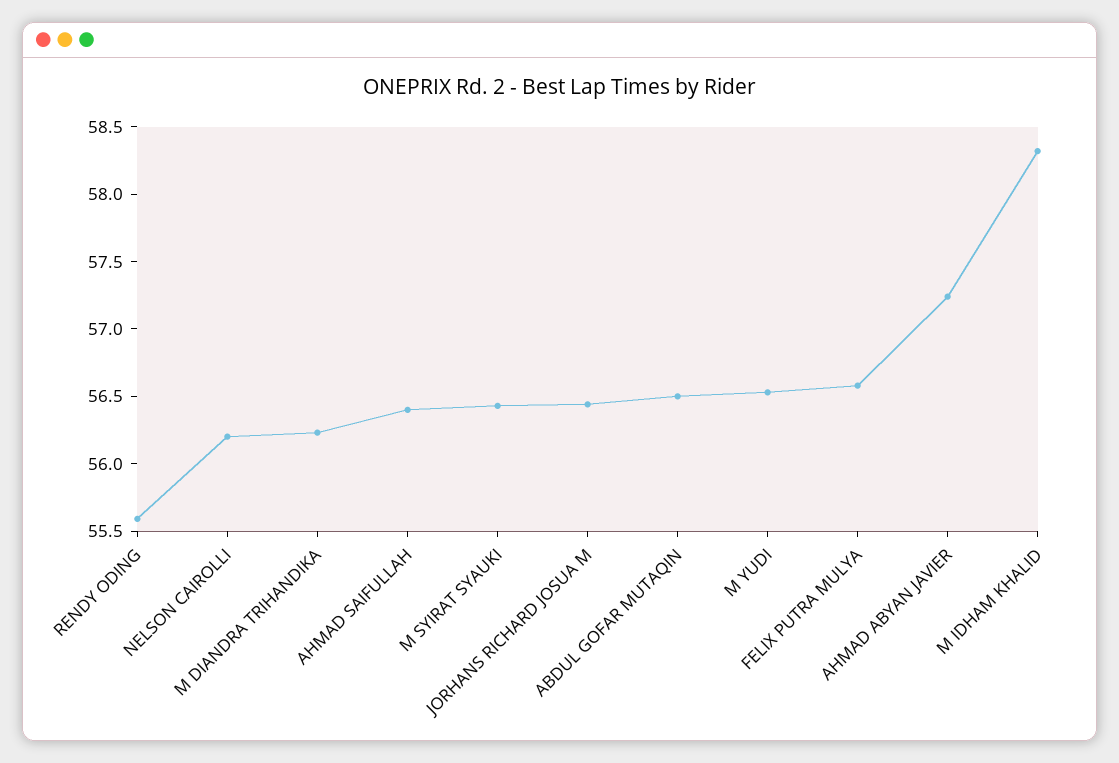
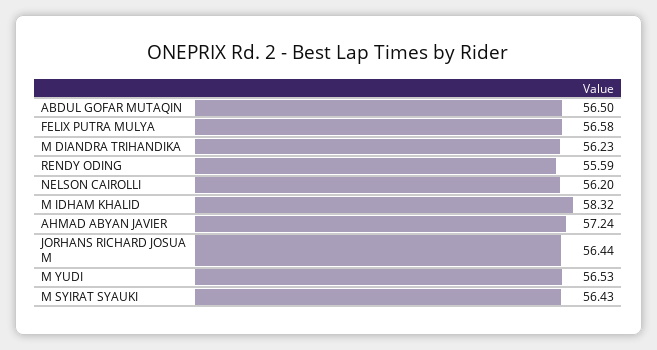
  {
    "RENDY ODING": 55.59,
    "NELSON CAIROLLI": 56.2,
    "M DIANDRA TRIHANDIKA": 56.23,
-   "AHMAD SAIFULLAH": 56.4,
    "M SYIRAT SYAUKI": 56.43,
    "JORHANS RICHARD JOSUA M": 56.44,
    "ABDUL GOFAR MUTAQIN": 56.5,
    "M YUDI": 56.53,
    "FELIX PUTRA MULYA": 56.58,
    "AHMAD ABYAN JAVIER": 57.24,
    "M IDHAM KHALID": 58.32
  }

